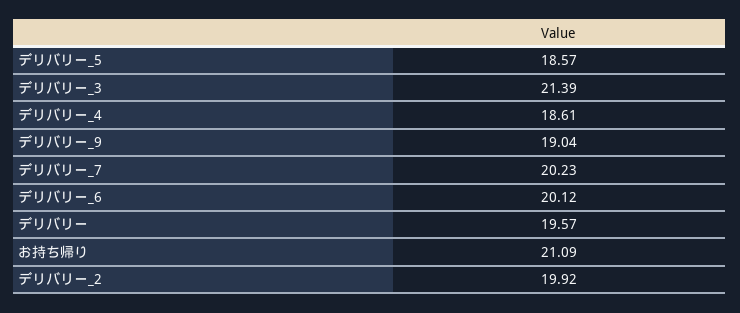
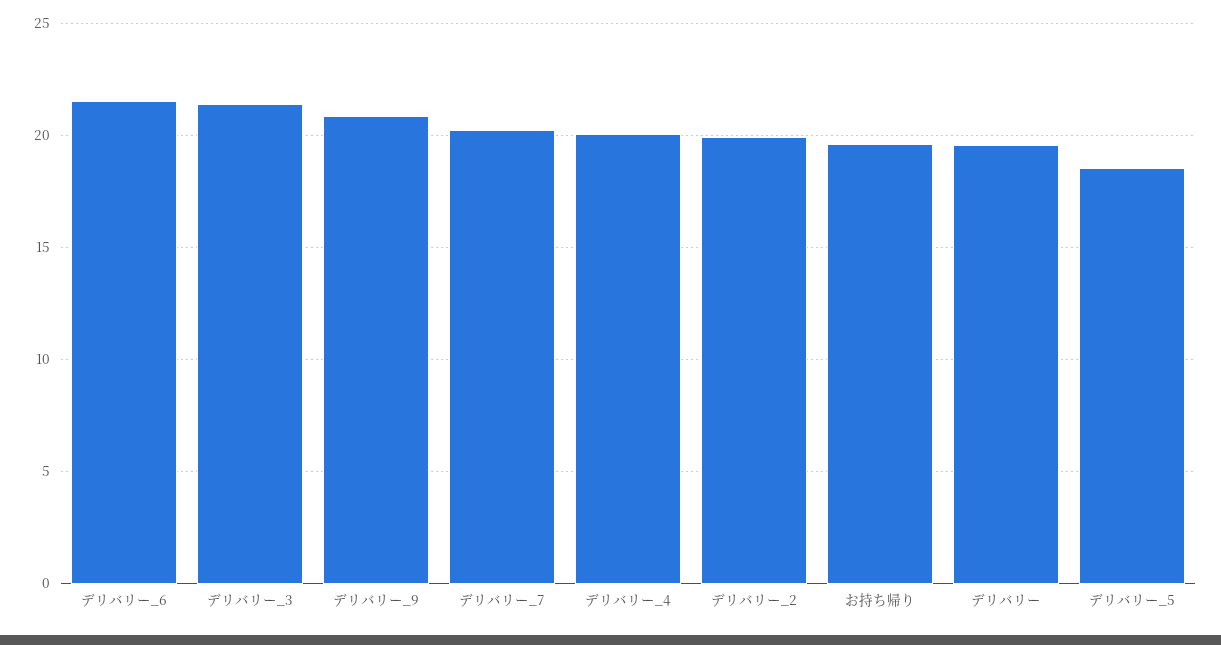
  {
    "デリバリー_5": 18.57,
    "デリバリー_3": 21.39,
-   "デリバリー_4": 18.61,
+   "デリバリー_4": 20,
-   "デリバリー_9": 19.04,
+   "デリバリー_9": 21,
    "デリバリー_7": 20.23,
-   "デリバリー_6": 20.12,
+   "デリバリー_6": 21.5,
    "デリバリー": 19.57,
-   "お持ち帰り": 21.09,
+   "お持ち帰り": 19.5,
    "デリバリー_2": 19.92
  }

